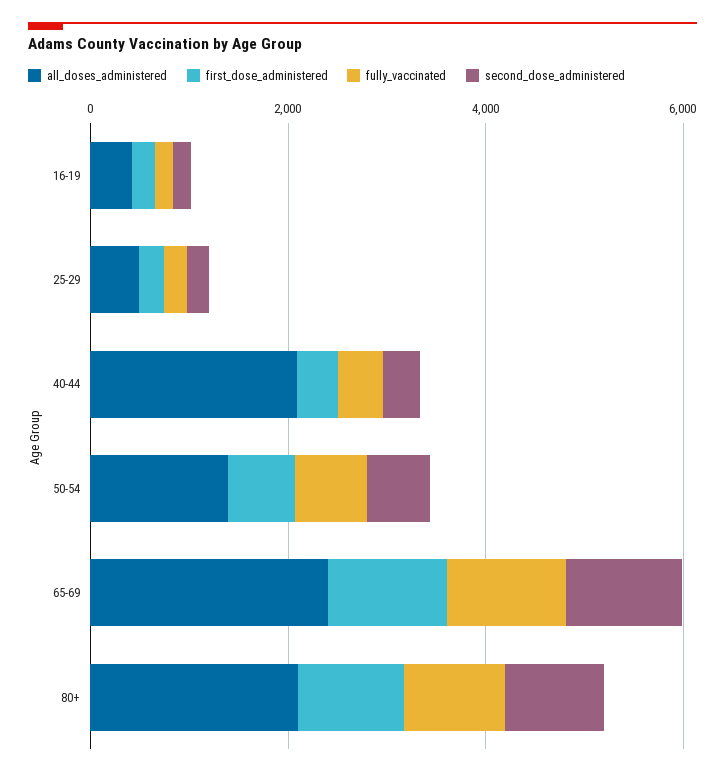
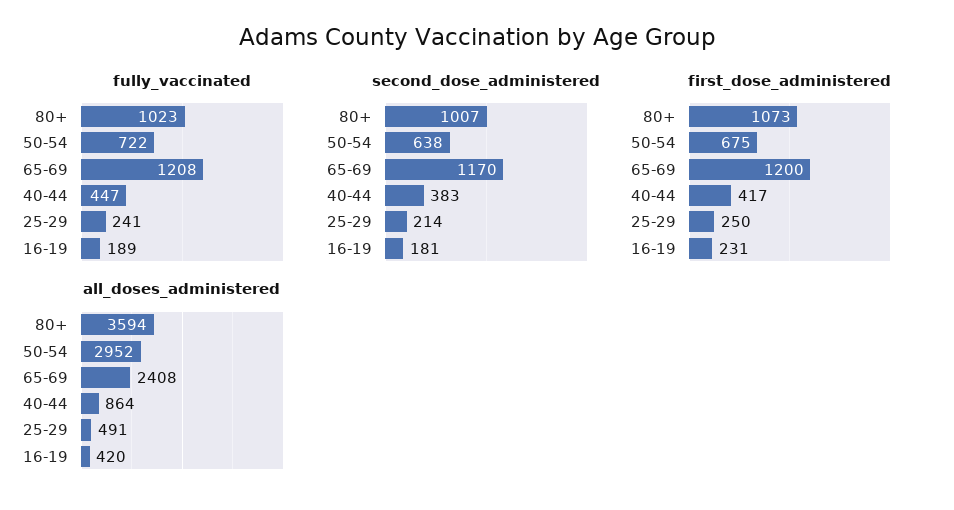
  {
    "all_doses_administered": {
      "16-19": 420,
      "25-29": 491,
-     "40-44": 2000,
+     "40-44": 864,
-     "50-54": 1500,
+     "50-54": 2952,
      "65-69": 2408,
-     "80+": 2000
+     "80+": 3594
    },
    "first_dose_administered": {
      "16-19": 231,
      "25-29": 250,
      "40-44": 417,
      "50-54": 675,
      "65-69": 1200,
      "80+": 1073
    },
    "fully_vaccinated": {
      "16-19": 189,
      "25-29": 241,
      "40-44": 447,
      "50-54": 722,
      "65-69": 1208,
      "80+": 1023
    },
    "second_dose_administered": {
      "16-19": 181,
      "25-29": 214,
      "40-44": 383,
      "50-54": 638,
      "65-69": 1170,
      "80+": 1007
    }
  }

